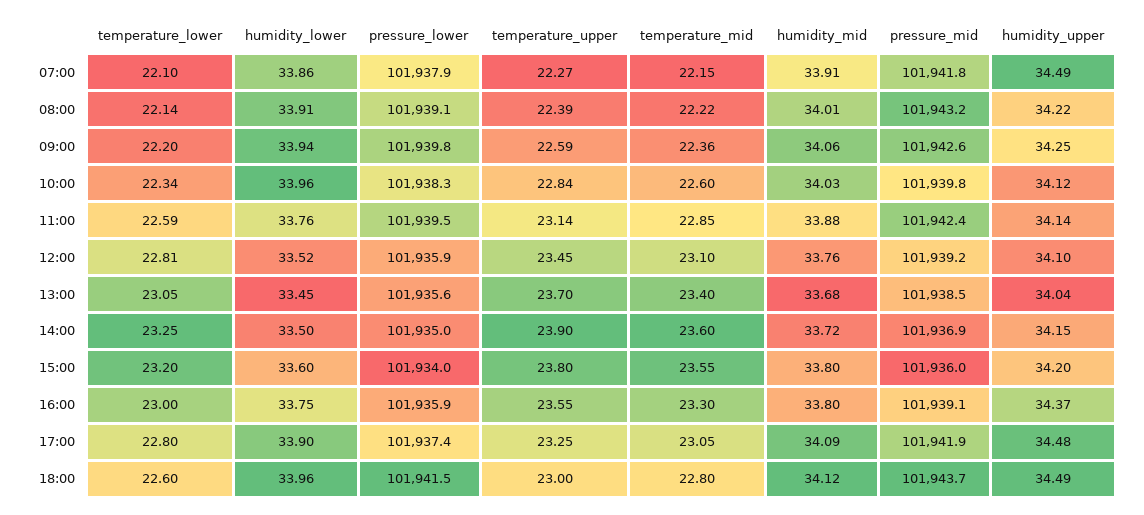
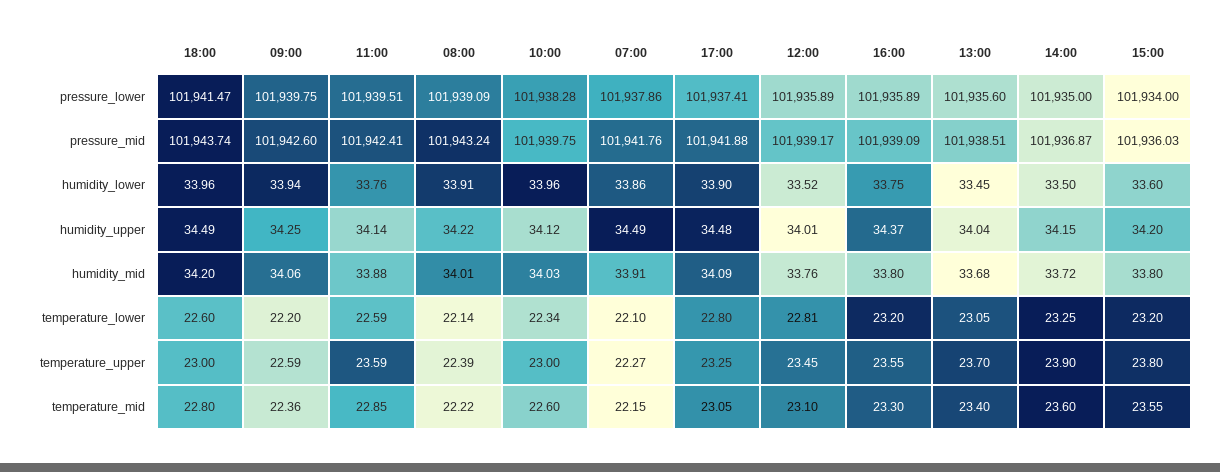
  {
    "temperature_lower": {
      "07:00": 22.1,
      "08:00": 22.14,
      "09:00": 22.2,
      "10:00": 22.34,
      "11:00": 22.59,
      "12:00": 22.81,
      "13:00": 23.05,
      "14:00": 23.25,
      "15:00": 23.2,
-     "16:00": 23,
+     "16:00": 23.2,
      "17:00": 22.8,
      "18:00": 22.6
    },
    "humidity_lower": {
      "07:00": 33.86,
      "08:00": 33.91,
      "09:00": 33.94,
      "10:00": 33.96,
      "11:00": 33.76,
      "12:00": 33.52,
      "13:00": 33.45,
      "14:00": 33.5,
      "15:00": 33.6,
      "16:00": 33.75,
      "17:00": 33.9,
      "18:00": 33.96
    },
    "pressure_lower": {
      "07:00": 101937.86,
      "08:00": 101939.09,
      "09:00": 101939.75,
      "10:00": 101938.28,
      "11:00": 101939.51,
      "12:00": 101935.89,
      "13:00": 101935.6,
      "14:00": 101935,
      "15:00": 101934,
      "16:00": 101935.89,
      "17:00": 101937.41,
      "18:00": 101941.47
    },
    "temperature_upper": {
      "07:00": 22.27,
      "08:00": 22.39,
      "09:00": 22.59,
-     "10:00": 22.84,
+     "10:00": 23,
-     "11:00": 23.14,
+     "11:00": 23.59,
      "12:00": 23.45,
      "13:00": 23.7,
      "14:00": 23.9,
      "15:00": 23.8,
      "16:00": 23.55,
      "17:00": 23.25,
      "18:00": 23
    },
    "temperature_mid": {
      "07:00": 22.15,
      "08:00": 22.22,
      "09:00": 22.36,
      "10:00": 22.6,
      "11:00": 22.85,
      "12:00": 23.1,
      "13:00": 23.4,
      "14:00": 23.6,
      "15:00": 23.55,
      "16:00": 23.3,
      "17:00": 23.05,
      "18:00": 22.8
    },
    "humidity_mid": {
      "07:00": 33.91,
      "08:00": 34.01,
      "09:00": 34.06,
      "10:00": 34.03,
      "11:00": 33.88,
      "12:00": 33.76,
      "13:00": 33.68,
      "14:00": 33.72,
      "15:00": 33.8,
      "16:00": 33.8,
      "17:00": 34.09,
-     "18:00": 34.12
+     "18:00": 34.2
    },
    "pressure_mid": {
      "07:00": 101941.76,
      "08:00": 101943.24,
      "09:00": 101942.6,
      "10:00": 101939.75,
      "11:00": 101942.41,
      "12:00": 101939.17,
      "13:00": 101938.51,
      "14:00": 101936.87,
      "15:00": 101936.03,
      "16:00": 101939.09,
      "17:00": 101941.88,
      "18:00": 101943.74
    },
    "humidity_upper": {
      "07:00": 34.49,
      "08:00": 34.22,
      "09:00": 34.25,
      "10:00": 34.12,
      "11:00": 34.14,
-     "12:00": 34.1,
+     "12:00": 34.01,
      "13:00": 34.04,
      "14:00": 34.15,
      "15:00": 34.2,
      "16:00": 34.37,
      "17:00": 34.48,
      "18:00": 34.49
    }
  }

